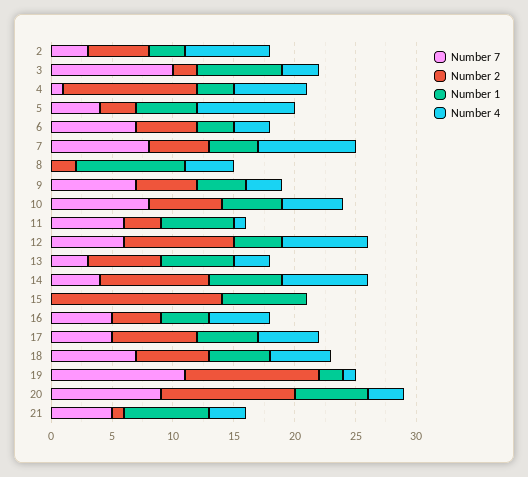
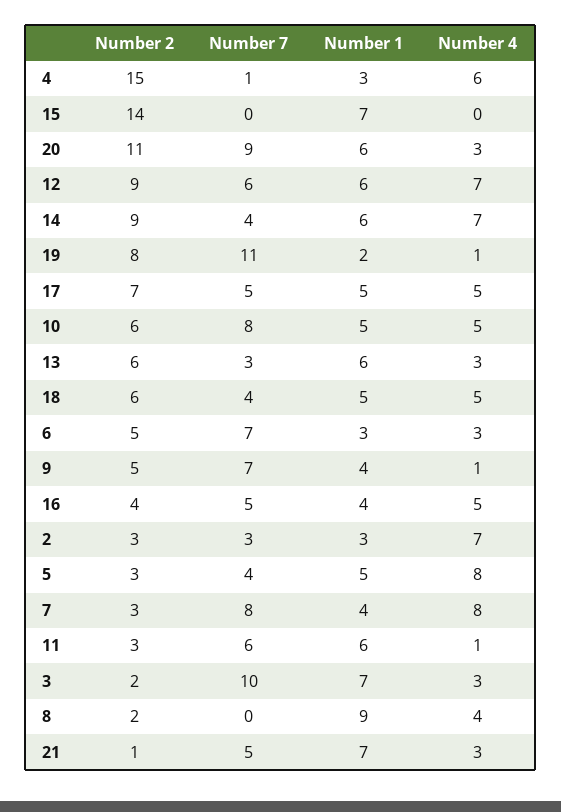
  {
    "Number 7": {
      "2": 3,
      "3": 10,
      "4": 1,
      "5": 4,
      "6": 7,
      "7": 8,
      "8": 0,
      "9": 7,
      "10": 8,
      "11": 6,
      "12": 6,
      "13": 3,
      "14": 4,
      "15": 0,
      "16": 5,
      "17": 5,
-     "18": 7,
+     "18": 4,
      "19": 11,
      "20": 9,
      "21": 5
    },
    "Number 2": {
-     "2": 5,
+     "2": 3,
      "3": 2,
-     "4": 11,
+     "4": 15,
      "5": 3,
      "6": 5,
-     "7": 5,
+     "7": 3,
      "8": 2,
      "9": 5,
      "10": 6,
      "11": 3,
      "12": 9,
      "13": 6,
      "14": 9,
      "15": 14,
      "16": 4,
      "17": 7,
      "18": 6,
-     "19": 11,
+     "19": 8,
      "20": 11,
      "21": 1
    },
    "Number 1": {
      "2": 3,
      "3": 7,
      "4": 3,
      "5": 5,
      "6": 3,
      "7": 4,
      "8": 9,
      "9": 4,
      "10": 5,
      "11": 6,
-     "12": 4,
+     "12": 6,
      "13": 6,
      "14": 6,
      "15": 7,
      "16": 4,
      "17": 5,
      "18": 5,
      "19": 2,
      "20": 6,
      "21": 7
    },
    "Number 4": {
      "2": 7,
      "3": 3,
      "4": 6,
      "5": 8,
      "6": 3,
      "7": 8,
      "8": 4,
-     "9": 3,
+     "9": 1,
      "10": 5,
      "11": 1,
      "12": 7,
      "13": 3,
      "14": 7,
      "15": 0,
      "16": 5,
      "17": 5,
      "18": 5,
      "19": 1,
      "20": 3,
      "21": 3
    }
  }

